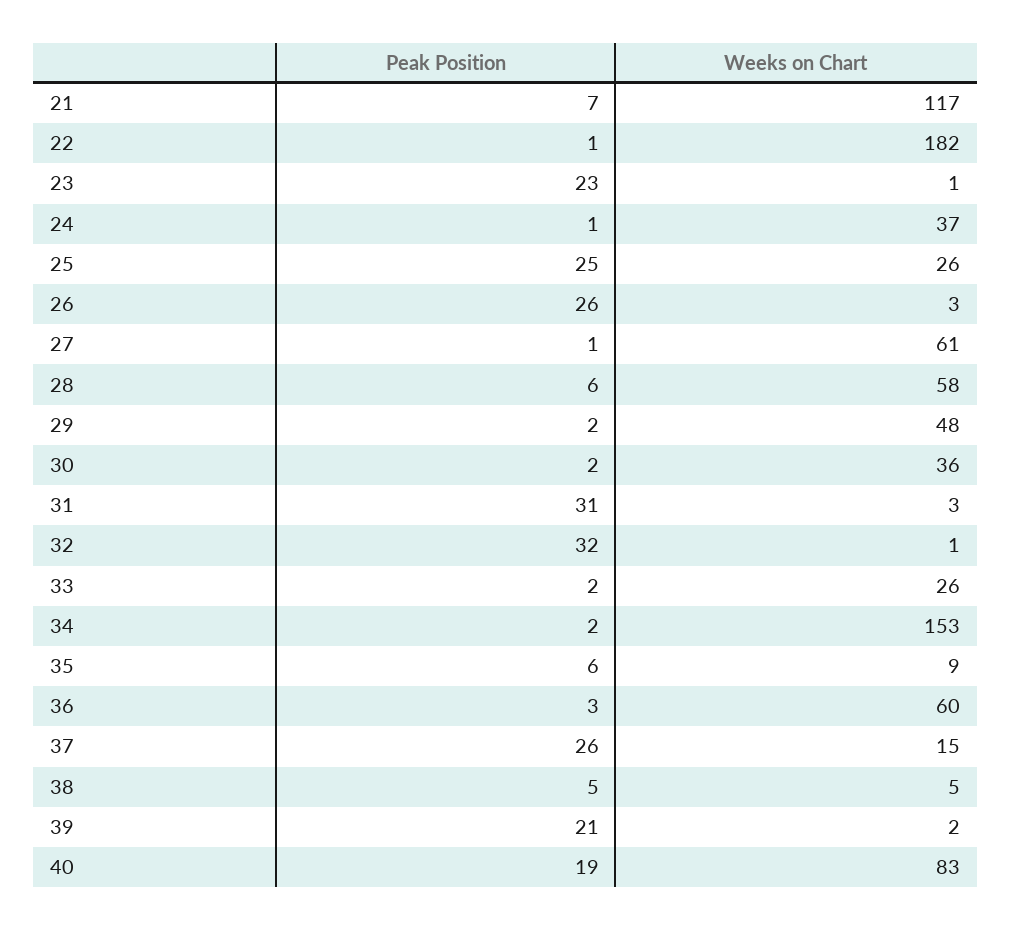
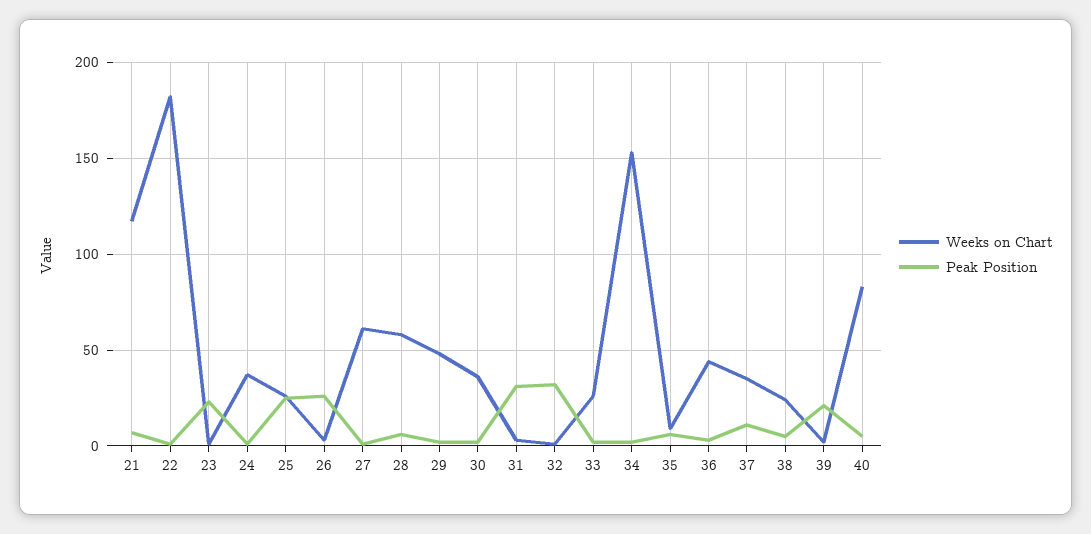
  {
    "Peak Position": {
      "21": 7,
      "22": 1,
      "23": 23,
      "24": 1,
      "25": 25,
      "26": 26,
      "27": 1,
      "28": 6,
      "29": 2,
      "30": 2,
      "31": 31,
      "32": 32,
      "33": 2,
      "34": 2,
      "35": 6,
      "36": 3,
-     "37": 26,
+     "37": 10,
      "38": 5,
      "39": 21,
-     "40": 19
+     "40": 5
    },
    "Weeks on Chart": {
      "21": 117,
      "22": 182,
      "23": 1,
      "24": 37,
      "25": 26,
      "26": 3,
      "27": 61,
      "28": 58,
      "29": 48,
      "30": 36,
      "31": 3,
      "32": 1,
      "33": 26,
      "34": 153,
      "35": 9,
-     "36": 60,
+     "36": 45,
-     "37": 15,
+     "37": 35,
-     "38": 5,
+     "38": 25,
      "39": 2,
      "40": 83
    }
  }

